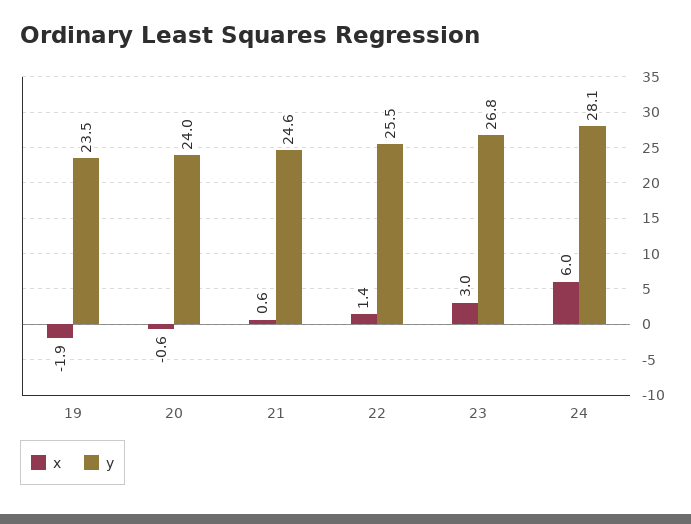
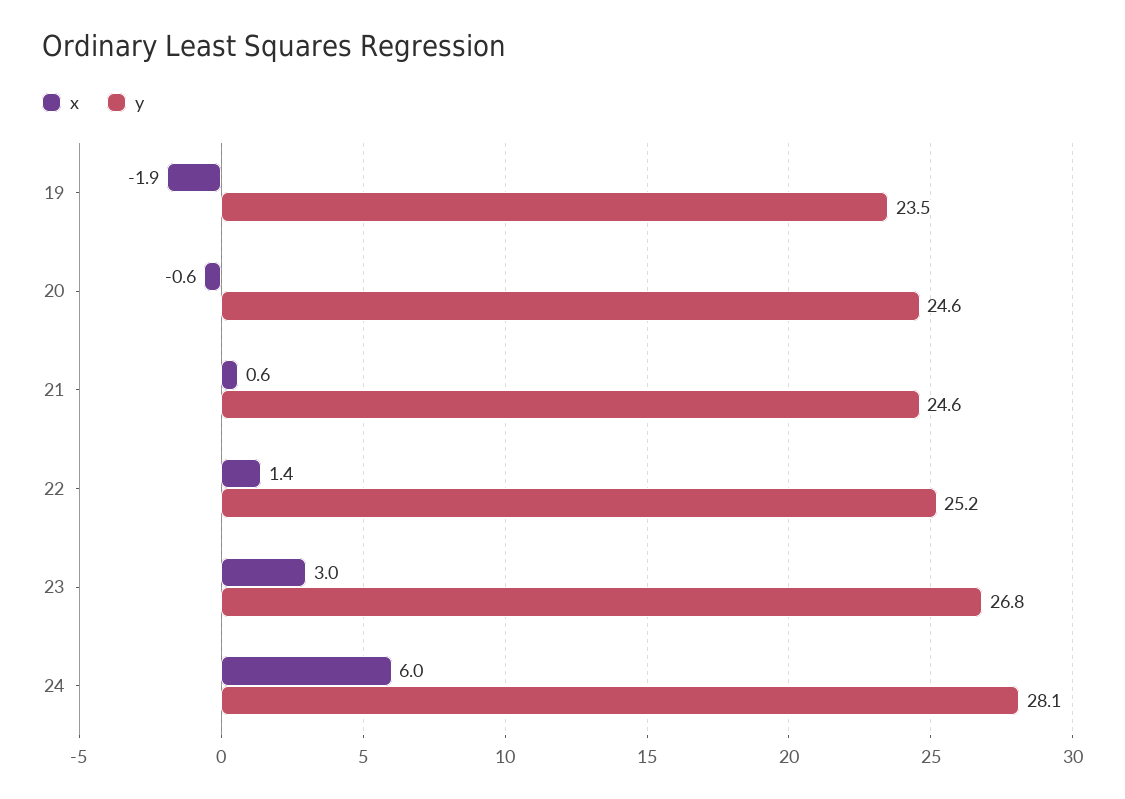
  {
    "x": {
      "19": -1.9,
      "20": -0.6,
      "21": 0.6,
      "22": 1.4,
      "23": 3,
      "24": 6
    },
    "y": {
      "19": 23.5,
-     "20": 24,
+     "20": 24.6,
      "21": 24.6,
-     "22": 25.5,
+     "22": 25.2,
      "23": 26.8,
      "24": 28.1
    }
  }

